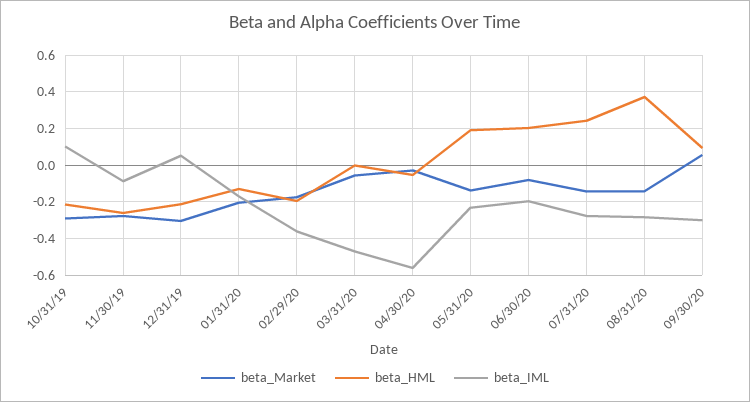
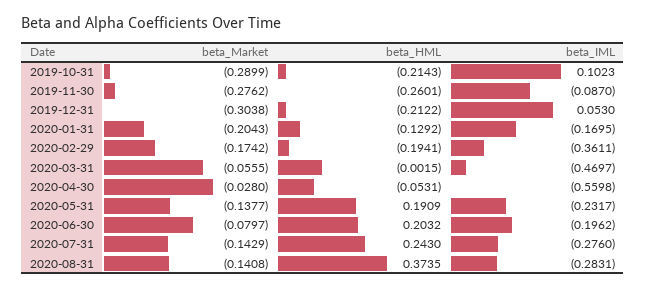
  {
    "beta_Market": {
      "10/31/19": -0.2899,
      "11/30/19": -0.2762,
      "12/31/19": -0.3038,
      "01/31/20": -0.2043,
      "02/29/20": -0.1742,
      "03/31/20": -0.0555,
      "04/30/20": -0.028,
      "05/31/20": -0.1377,
      "06/30/20": -0.0797,
      "07/31/20": -0.1429,
-     "08/31/20": -0.1408,
+     "08/31/20": -0.1408
-     "09/30/20": 0.05
    },
    "beta_HML": {
      "10/31/19": -0.2143,
      "11/30/19": -0.2601,
      "12/31/19": -0.2122,
      "01/31/20": -0.1292,
      "02/29/20": -0.1941,
      "03/31/20": -0.0015,
      "04/30/20": -0.0531,
      "05/31/20": 0.1909,
      "06/30/20": 0.2032,
      "07/31/20": 0.243,
-     "08/31/20": 0.3735,
+     "08/31/20": 0.3735
-     "09/30/20": 0.1
    },
    "beta_IML": {
      "10/31/19": 0.1023,
      "11/30/19": -0.087,
      "12/31/19": 0.053,
      "01/31/20": -0.1695,
      "02/29/20": -0.3611,
      "03/31/20": -0.4697,
      "04/30/20": -0.5598,
      "05/31/20": -0.2317,
      "06/30/20": -0.1962,
      "07/31/20": -0.276,
-     "08/31/20": -0.2831,
+     "08/31/20": -0.2831
-     "09/30/20": -0.3
    }
  }

